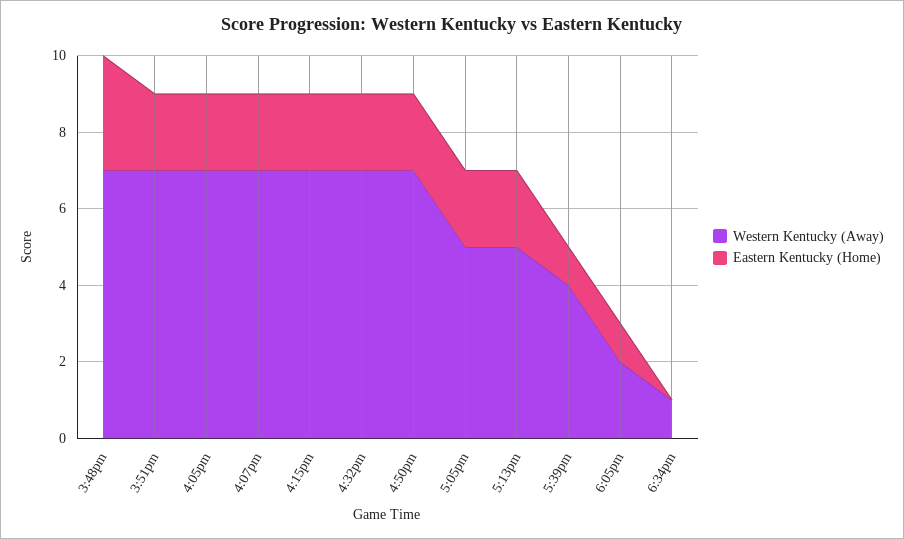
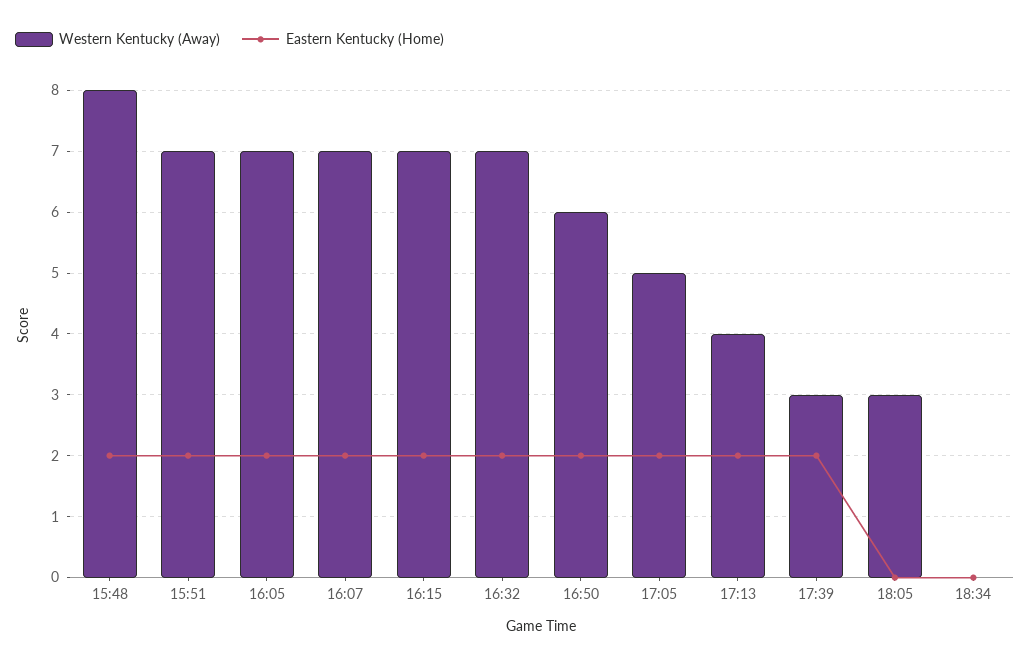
  {
    "Western Kentucky (Away)": {
-     "3:48pm": 7,
+     "3:48pm": 8,
      "3:51pm": 7,
      "4:05pm": 7,
      "4:07pm": 7,
      "4:15pm": 7,
      "4:32pm": 7,
-     "4:50pm": 7,
+     "4:50pm": 6,
      "5:05pm": 5,
-     "5:13pm": 5,
+     "5:13pm": 4,
-     "5:39pm": 4,
+     "5:39pm": 3,
-     "6:05pm": 2,
+     "6:05pm": 3,
-     "6:34pm": 1
+     "6:34pm": 0
    },
    "Eastern Kentucky (Home)": {
-     "3:48pm": 3,
+     "3:48pm": 2,
      "3:51pm": 2,
      "4:05pm": 2,
      "4:07pm": 2,
      "4:15pm": 2,
      "4:32pm": 2,
      "4:50pm": 2,
      "5:05pm": 2,
      "5:13pm": 2,
-     "5:39pm": 1,
+     "5:39pm": 2,
-     "6:05pm": 1,
+     "6:05pm": 0,
      "6:34pm": 0
    }
  }

